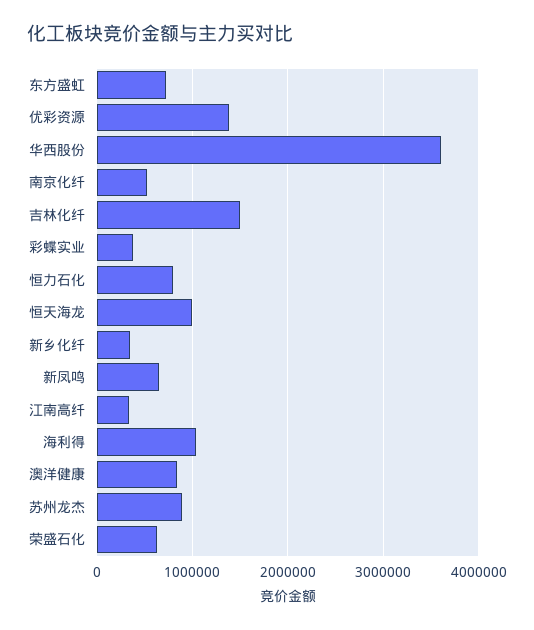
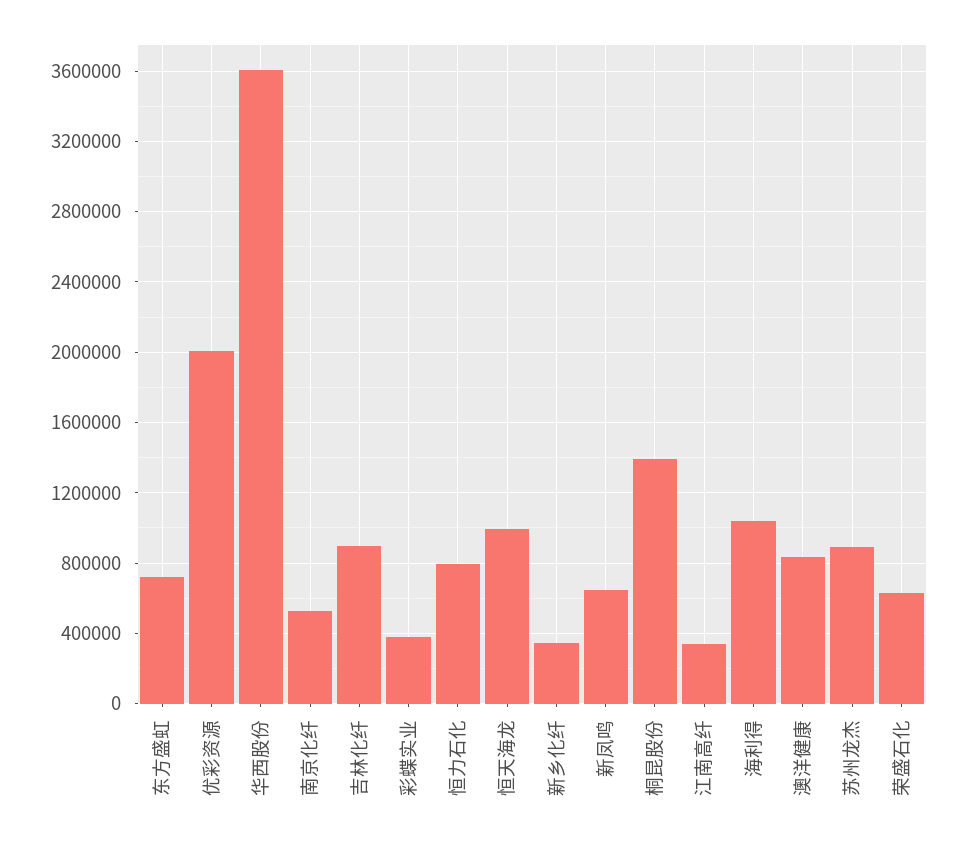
  {
    "东方盛虹": 700000,
-   "优彩资源": 1400000,
+   "优彩资源": 2000000,
    "华西股份": 3600000,
    "南京化纤": 550000,
-   "吉林化纤": 1500000,
+   "吉林化纤": 900000,
    "彩蝶实业": 400000,
    "恒力石化": 800000,
    "恒天海龙": 1000000,
    "新乡化纤": 350000,
    "新凤鸣": 650000,
    "江南高纤": 350000,
    "海利得": 1050000,
    "澳洋健康": 850000,
    "苏州龙杰": 900000,
-   "荣盛石化": 650000
+   "荣盛石化": 650000,
+   "桐昆股份": 1400000
  }

